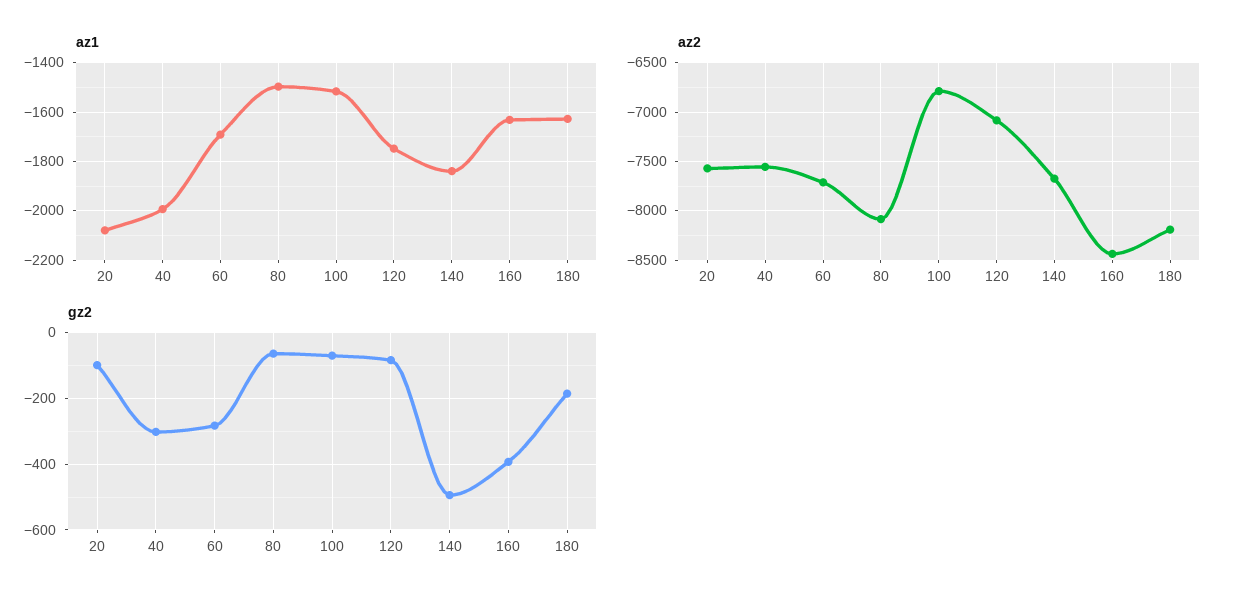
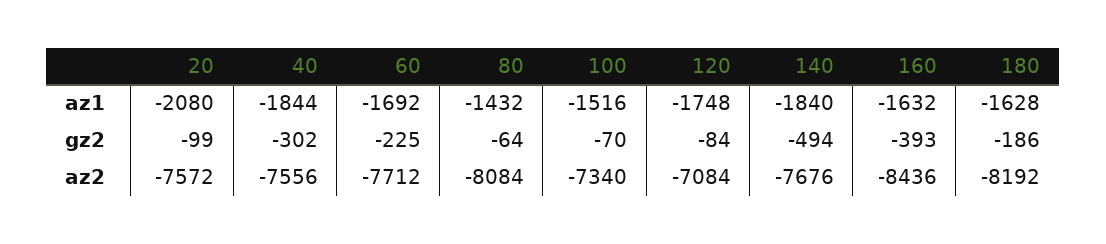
  {
    "az1": {
      "20": -2080,
-     "40": -2000,
+     "40": -1844,
      "60": -1692,
-     "80": -1500,
+     "80": -1432,
      "100": -1516,
      "120": -1748,
      "140": -1840,
      "160": -1632,
      "180": -1628
    },
    "az2": {
      "20": -7572,
      "40": -7556,
      "60": -7712,
      "80": -8084,
-     "100": -6800,
+     "100": -7340,
      "120": -7084,
      "140": -7676,
      "160": -8436,
      "180": -8192
    },
    "gz2": {
      "20": -99,
      "40": -302,
-     "60": -280,
+     "60": -225,
      "80": -64,
      "100": -70,
      "120": -84,
      "140": -494,
      "160": -393,
      "180": -186
    }
  }

